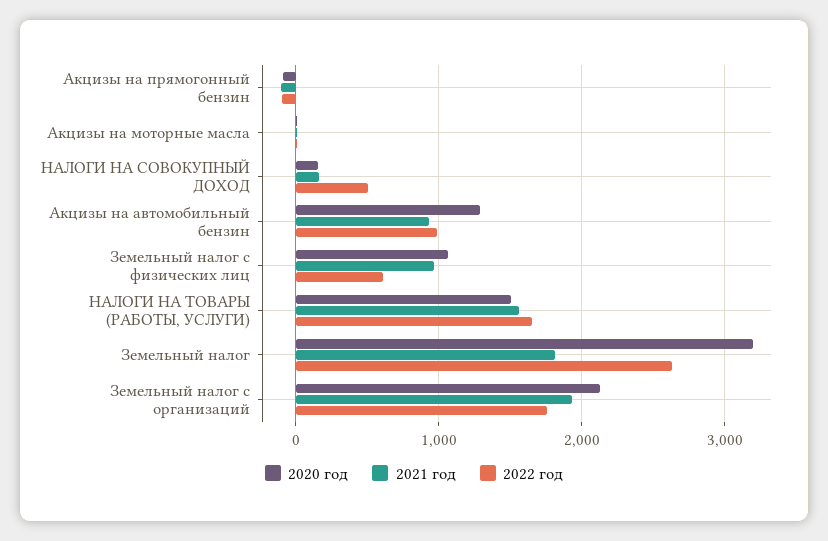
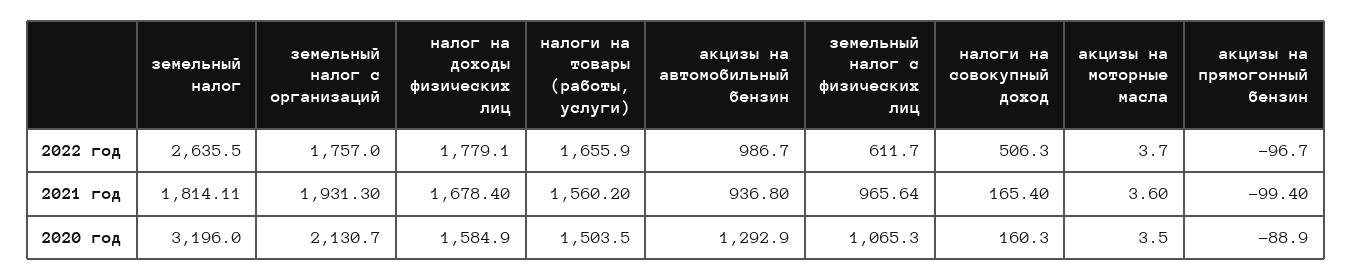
  {
    "2020 год": {
      "Акцизы на прямогонный бензин": -88.9,
      "Акцизы на моторные масла": 3.5,
      "НАЛОГИ НА СОВОКУПНЫЙ ДОХОД": 160.3,
      "Акцизы на автомобильный бензин": 1292.9,
      "Земельный налог с физических лиц": 1065.3,
      "НАЛОГИ НА ТОВАРЫ (РАБОТЫ, УСЛУГИ)": 1503.5,
      "Земельный налог": 3196,
-     "Земельный налог с организаций": 2130.7
+     "Земельный налог с организаций": 2130.7,
+     "налог на доходы физических лиц": 1584.9
    },
    "2021 год": {
      "Акцизы на прямогонный бензин": -99.4,
      "Акцизы на моторные масла": 3.6,
      "НАЛОГИ НА СОВОКУПНЫЙ ДОХОД": 165.4,
      "Акцизы на автомобильный бензин": 936.8,
      "Земельный налог с физических лиц": 965.64,
      "НАЛОГИ НА ТОВАРЫ (РАБОТЫ, УСЛУГИ)": 1560.2,
      "Земельный налог": 1814.11,
-     "Земельный налог с организаций": 1931.3
+     "Земельный налог с организаций": 1931.3,
+     "налог на доходы физических лиц": 1678.4
    },
    "2022 год": {
      "Акцизы на прямогонный бензин": -96.7,
      "Акцизы на моторные масла": 3.7,
      "НАЛОГИ НА СОВОКУПНЫЙ ДОХОД": 506.3,
      "Акцизы на автомобильный бензин": 986.7,
      "Земельный налог с физических лиц": 611.7,
      "НАЛОГИ НА ТОВАРЫ (РАБОТЫ, УСЛУГИ)": 1655.9,
      "Земельный налог": 2635.5,
-     "Земельный налог с организаций": 1757
+     "Земельный налог с организаций": 1757,
+     "налог на доходы физических лиц": 1779.1
    }
  }

